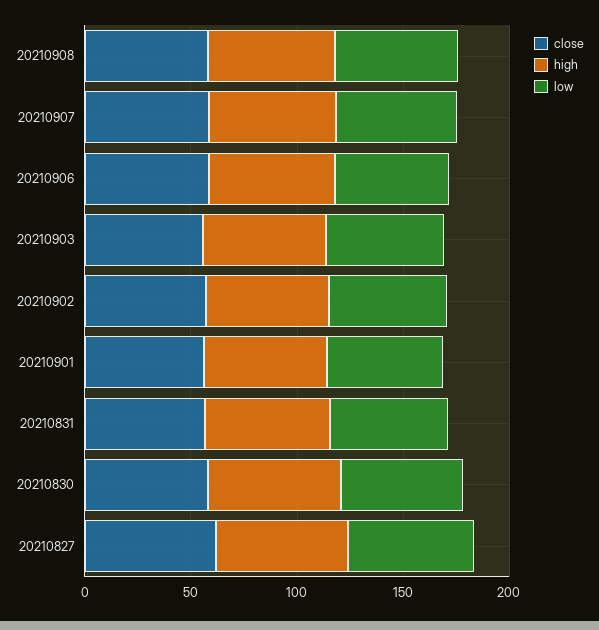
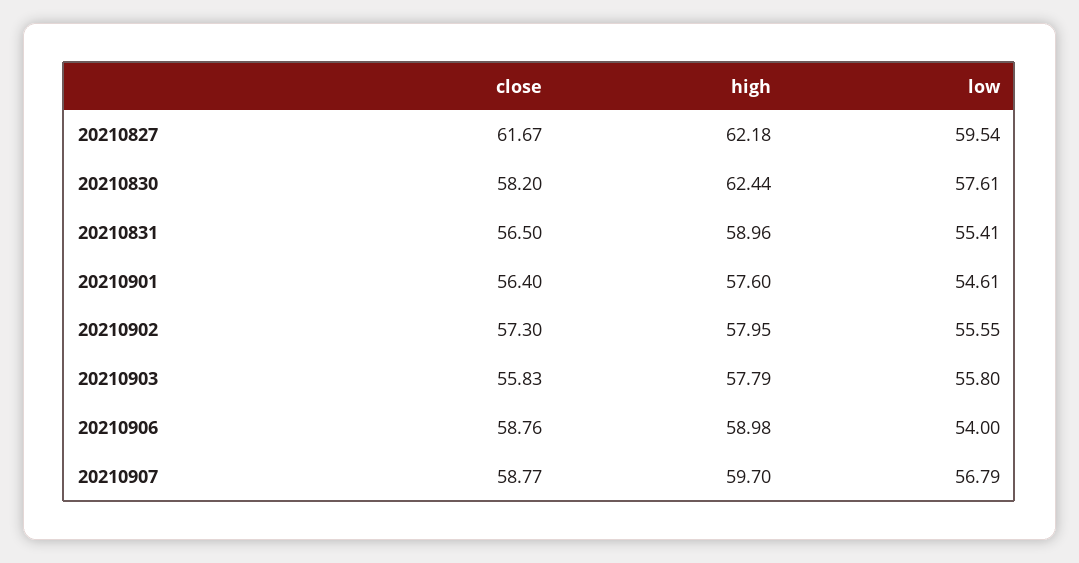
  {
    "close": {
-     "20210908": 60,
      "20210907": 58.77,
      "20210906": 58.76,
      "20210903": 55.83,
      "20210902": 57.3,
      "20210901": 56.4,
      "20210831": 56.5,
      "20210830": 58.2,
      "20210827": 61.67
    },
    "high": {
-     "20210908": 60,
      "20210907": 59.7,
      "20210906": 58.98,
      "20210903": 57.79,
      "20210902": 57.95,
      "20210901": 57.6,
      "20210831": 58.96,
      "20210830": 62.44,
      "20210827": 62.18
    },
    "low": {
-     "20210908": 60,
      "20210907": 56.79,
      "20210906": 54,
      "20210903": 55.8,
      "20210902": 55.55,
      "20210901": 54.61,
      "20210831": 55.41,
      "20210830": 57.61,
      "20210827": 59.54
    }
  }

